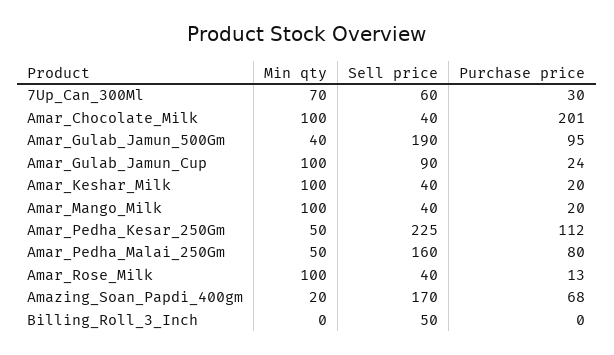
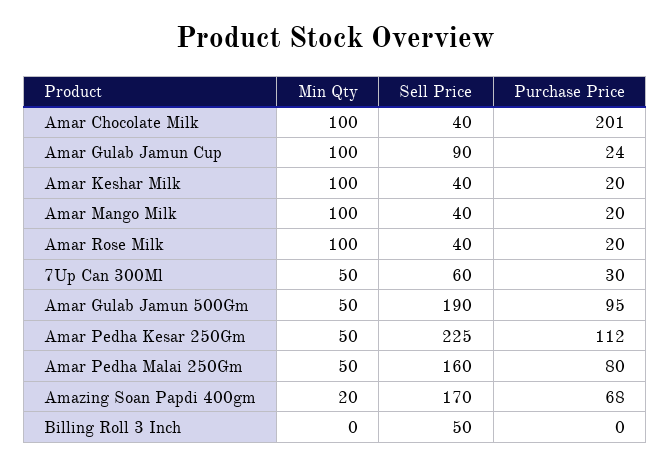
  {
    "Min qty": {
-     "7Up_Can_300Ml": 70,
+     "7Up_Can_300Ml": 50,
      "Amar_Chocolate_Milk": 100,
-     "Amar_Gulab_Jamun_500Gm": 40,
+     "Amar_Gulab_Jamun_500Gm": 50,
      "Amar_Gulab_Jamun_Cup": 100,
      "Amar_Keshar_Milk": 100,
      "Amar_Mango_Milk": 100,
      "Amar_Pedha_Kesar_250Gm": 50,
      "Amar_Pedha_Malai_250Gm": 50,
      "Amar_Rose_Milk": 100,
      "Amazing_Soan_Papdi_400gm": 20,
      "Billing_Roll_3_Inch": 0
    },
    "Sell price": {
      "7Up_Can_300Ml": 60,
      "Amar_Chocolate_Milk": 40,
      "Amar_Gulab_Jamun_500Gm": 190,
      "Amar_Gulab_Jamun_Cup": 90,
      "Amar_Keshar_Milk": 40,
      "Amar_Mango_Milk": 40,
      "Amar_Pedha_Kesar_250Gm": 225,
      "Amar_Pedha_Malai_250Gm": 160,
      "Amar_Rose_Milk": 40,
      "Amazing_Soan_Papdi_400gm": 170,
      "Billing_Roll_3_Inch": 50
    },
    "Purchase price": {
      "7Up_Can_300Ml": 30,
      "Amar_Chocolate_Milk": 201,
      "Amar_Gulab_Jamun_500Gm": 95,
      "Amar_Gulab_Jamun_Cup": 24,
      "Amar_Keshar_Milk": 20,
      "Amar_Mango_Milk": 20,
      "Amar_Pedha_Kesar_250Gm": 112,
      "Amar_Pedha_Malai_250Gm": 80,
-     "Amar_Rose_Milk": 13,
+     "Amar_Rose_Milk": 20,
      "Amazing_Soan_Papdi_400gm": 68,
      "Billing_Roll_3_Inch": 0
    }
  }

